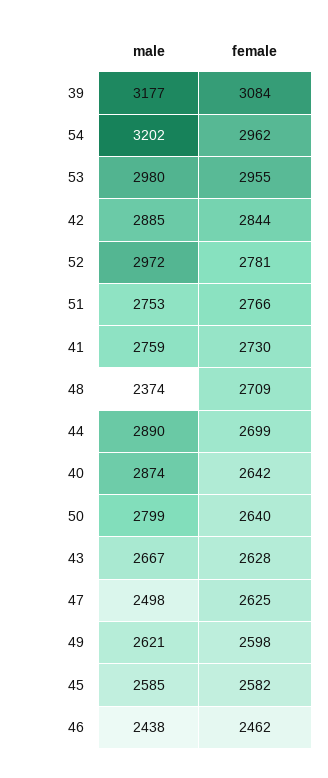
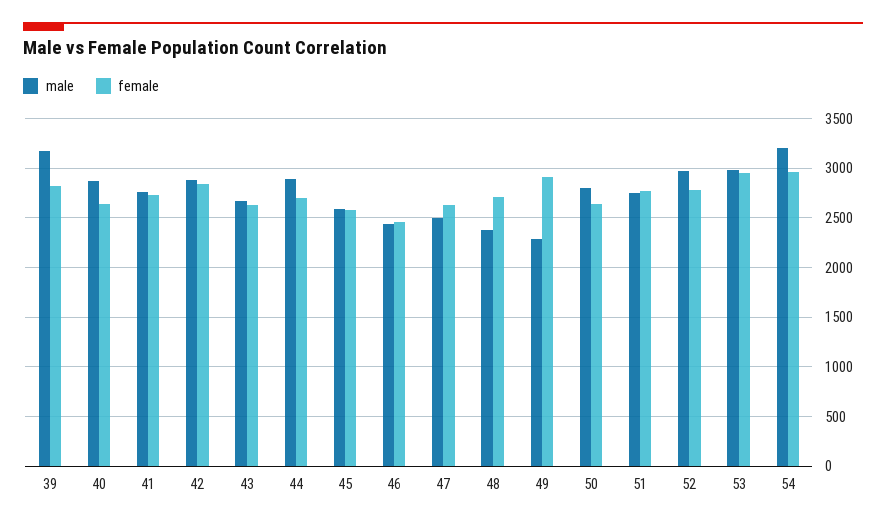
  {
    "male": {
      "39": 3177,
      "54": 3202,
      "53": 2980,
      "42": 2885,
      "52": 2972,
      "51": 2753,
      "41": 2759,
      "48": 2374,
      "44": 2890,
      "40": 2874,
      "50": 2799,
      "43": 2667,
      "47": 2498,
-     "49": 2621,
+     "49": 2300,
      "45": 2585,
      "46": 2438
    },
    "female": {
-     "39": 3084,
+     "39": 2800,
      "54": 2962,
      "53": 2955,
      "42": 2844,
      "52": 2781,
      "51": 2766,
      "41": 2730,
      "48": 2709,
      "44": 2699,
      "40": 2642,
      "50": 2640,
      "43": 2628,
      "47": 2625,
-     "49": 2598,
+     "49": 2900,
      "45": 2582,
      "46": 2462
    }
  }

